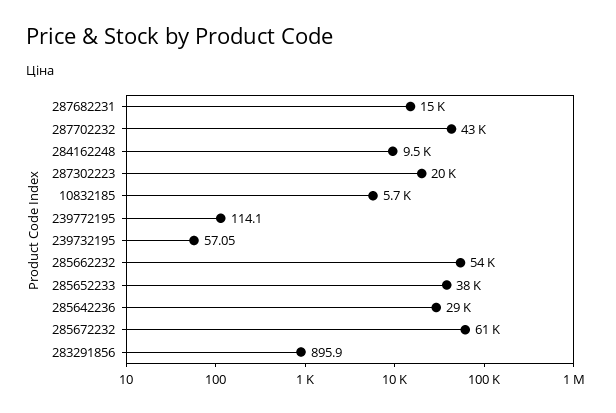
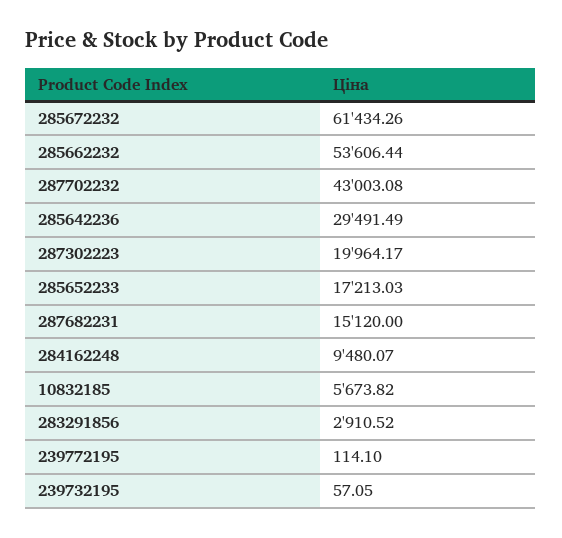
  {
    "287682231": 15120,
    "287702232": 43003.08,
    "284162248": 9480.07,
    "287302223": 19964.17,
    "10832185": 5673.82,
    "239772195": 114.1,
    "239732195": 57.05,
    "285662232": 53606.44,
-   "285652233": 38000,
+   "285652233": 17213.03,
    "285642236": 29491.49,
    "285672232": 61434.26,
-   "283291856": 895.9
+   "283291856": 2910.52
  }

